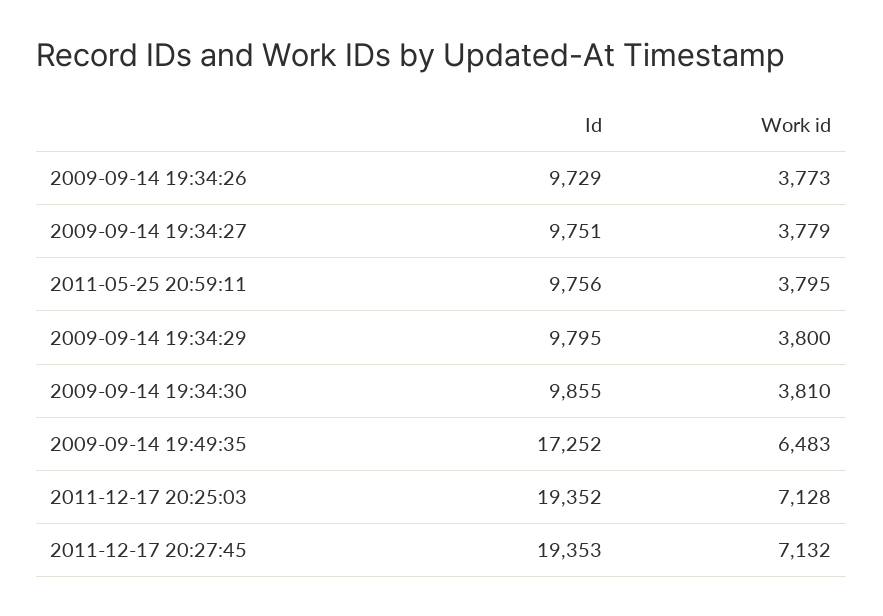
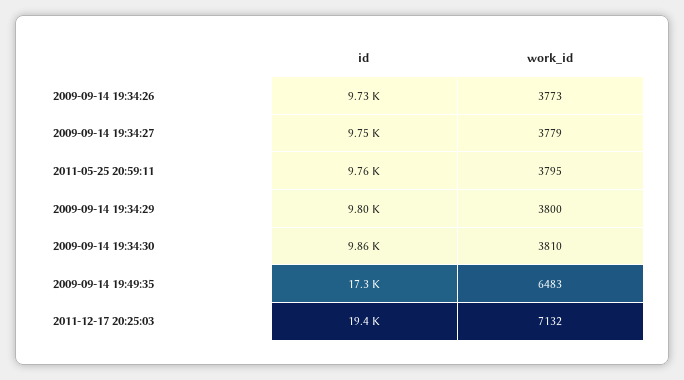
  {
    "Id": {
      "2009-09-14 19:34:26": 9729,
      "2009-09-14 19:34:27": 9751,
      "2011-05-25 20:59:11": 9756,
      "2009-09-14 19:34:29": 9795,
      "2009-09-14 19:34:30": 9855,
      "2009-09-14 19:49:35": 17252,
-     "2011-12-17 20:25:03": 19352,
+     "2011-12-17 20:25:03": 19352
-     "2011-12-17 20:27:45": 19353
    },
    "Work id": {
      "2009-09-14 19:34:26": 3773,
      "2009-09-14 19:34:27": 3779,
      "2011-05-25 20:59:11": 3795,
      "2009-09-14 19:34:29": 3800,
      "2009-09-14 19:34:30": 3810,
      "2009-09-14 19:49:35": 6483,
-     "2011-12-17 20:25:03": 7128,
+     "2011-12-17 20:25:03": 7132
-     "2011-12-17 20:27:45": 7132
    }
  }

